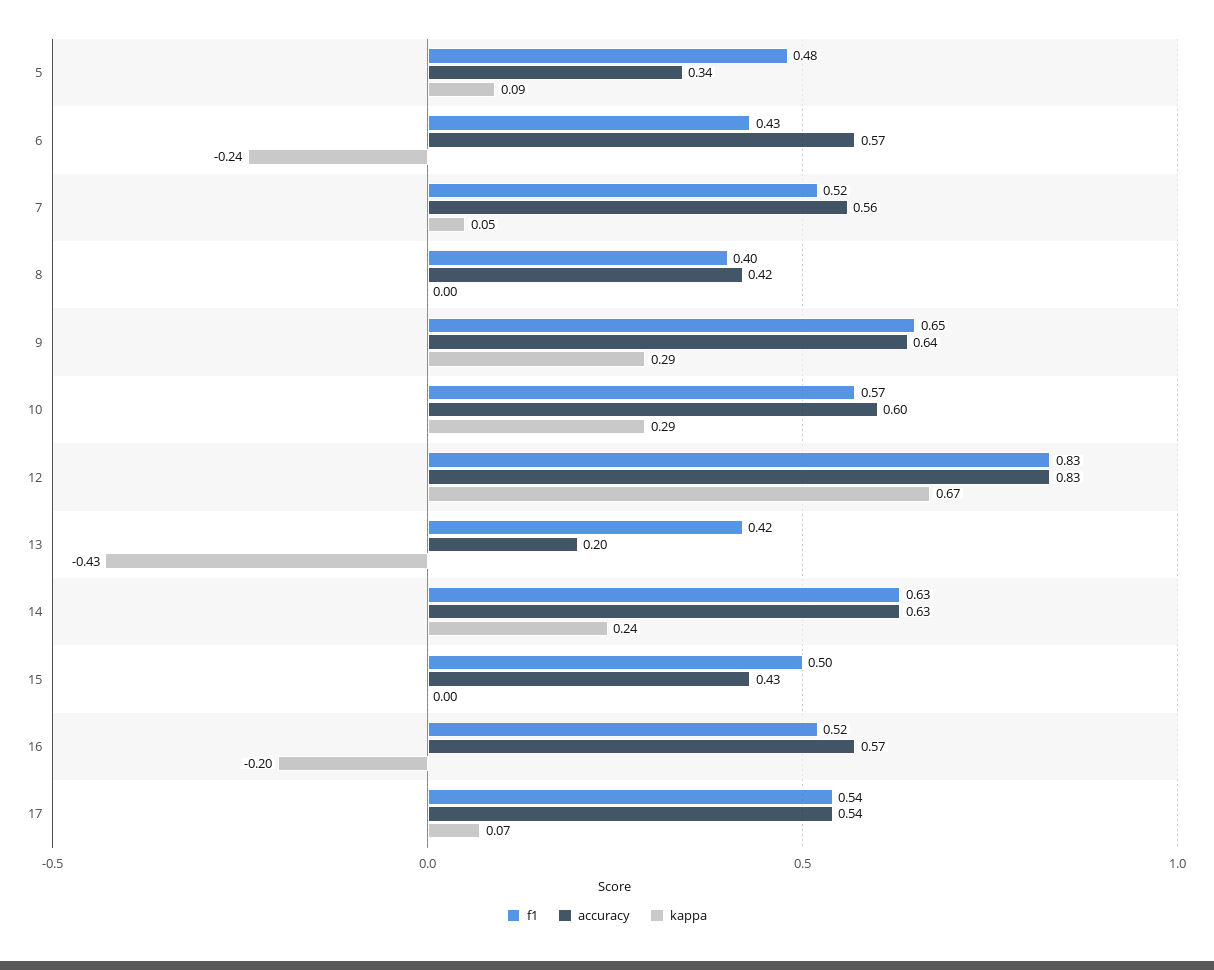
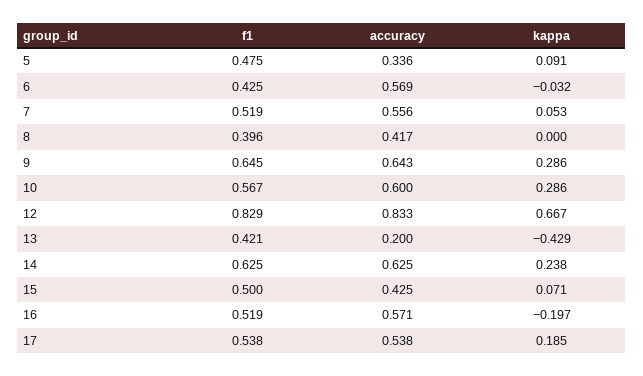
  {
    "f1": {
      "5": 0.475,
      "6": 0.425,
      "7": 0.519,
      "8": 0.396,
      "9": 0.645,
      "10": 0.567,
      "12": 0.829,
      "13": 0.421,
      "14": 0.625,
      "15": 0.5,
      "16": 0.519,
      "17": 0.538
    },
    "accuracy": {
      "5": 0.336,
      "6": 0.569,
      "7": 0.556,
      "8": 0.417,
      "9": 0.643,
      "10": 0.6,
      "12": 0.833,
      "13": 0.2,
      "14": 0.625,
      "15": 0.425,
      "16": 0.571,
      "17": 0.538
    },
    "kappa": {
      "5": 0.091,
-     "6": -0.24,
+     "6": -0.032,
      "7": 0.053,
      "8": 0,
      "9": 0.286,
      "10": 0.286,
      "12": 0.667,
      "13": -0.429,
      "14": 0.238,
-     "15": 0,
+     "15": 0.071,
      "16": -0.197,
-     "17": 0.07
+     "17": 0.185
    }
  }

